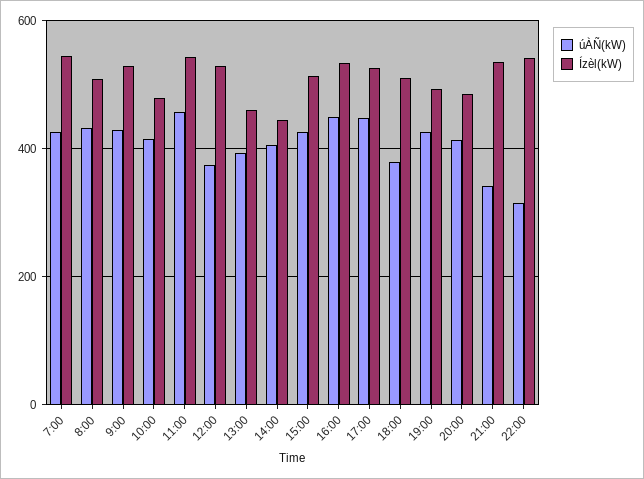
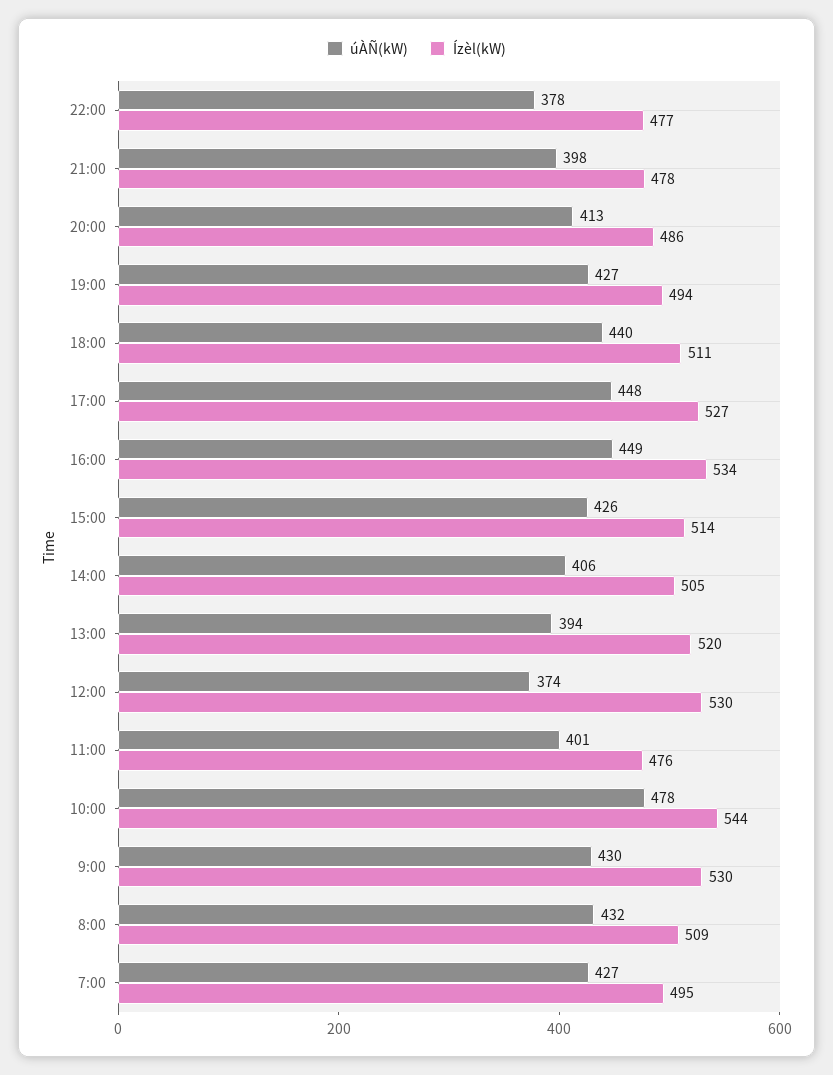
  {
    "úÀÑ(kW)": {
      "7:00": 427,
      "8:00": 432,
      "9:00": 430,
-     "10:00": 420,
+     "10:00": 478,
-     "11:00": 460,
+     "11:00": 401,
      "12:00": 374,
      "13:00": 394,
      "14:00": 406,
      "15:00": 426,
      "16:00": 449,
      "17:00": 448,
-     "18:00": 380,
+     "18:00": 440,
      "19:00": 427,
      "20:00": 413,
-     "21:00": 340,
+     "21:00": 398,
-     "22:00": 320
+     "22:00": 378
    },
    "Ízèl(kW)": {
-     "7:00": 540,
+     "7:00": 495,
      "8:00": 509,
      "9:00": 530,
-     "10:00": 480,
+     "10:00": 544,
-     "11:00": 540,
+     "11:00": 476,
      "12:00": 530,
-     "13:00": 460,
+     "13:00": 520,
-     "14:00": 440,
+     "14:00": 505,
      "15:00": 514,
      "16:00": 534,
      "17:00": 527,
      "18:00": 511,
      "19:00": 494,
      "20:00": 486,
-     "21:00": 540,
+     "21:00": 478,
-     "22:00": 540
+     "22:00": 477
    }
  }

